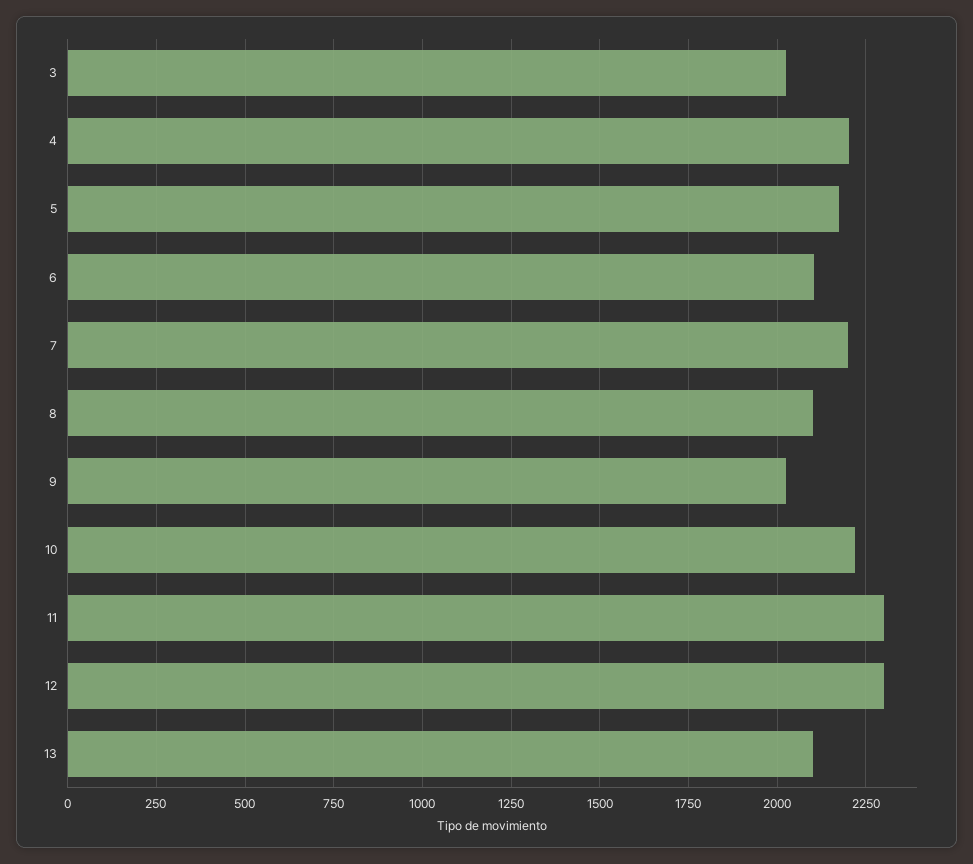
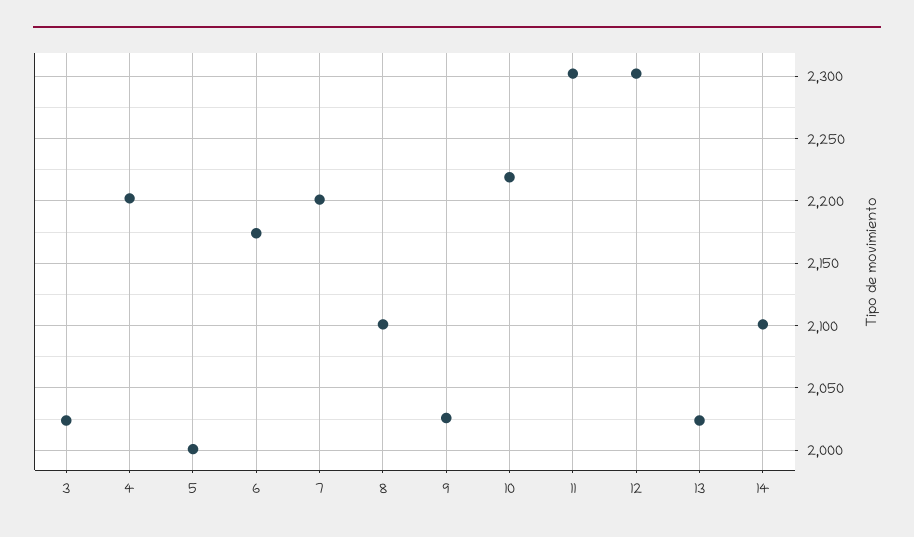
  {
    "3": 2025,
    "4": 2200,
-   "5": 2175,
+   "5": 2000,
-   "6": 2100,
+   "6": 2175,
    "7": 2200,
    "8": 2100,
    "9": 2025,
    "10": 2220,
    "11": 2300,
    "12": 2300,
-   "13": 2100
+   "13": 2025,
+   "14": 2100
  }

